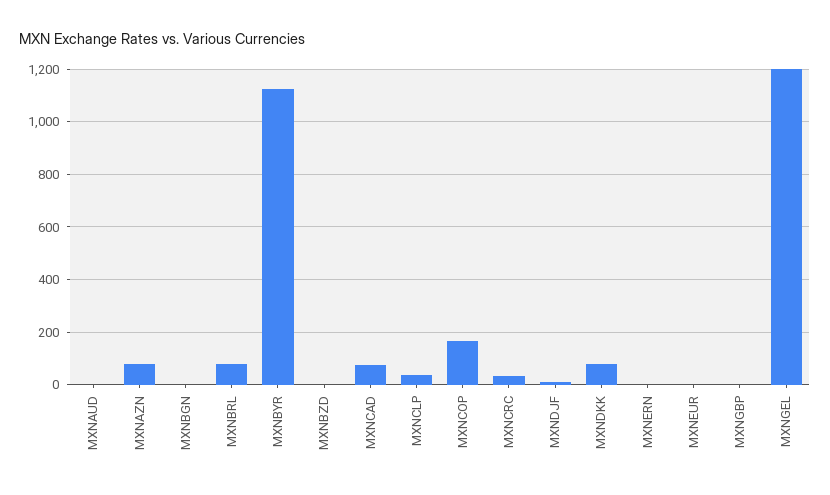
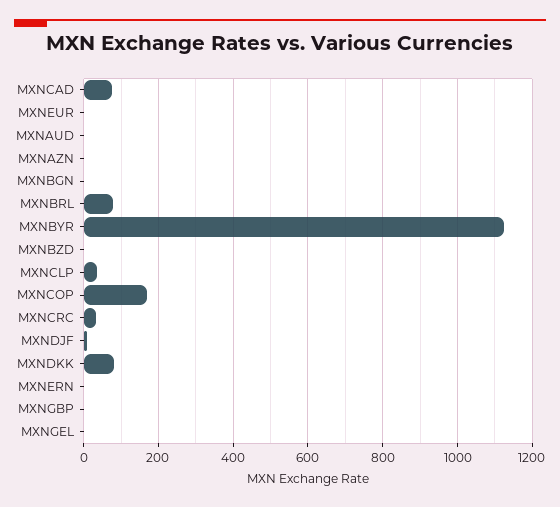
  {
    "MXNAUD": 0,
-   "MXNAZN": 75,
+   "MXNAZN": 0,
    "MXNBGN": 0,
    "MXNBRL": 80,
    "MXNBYR": 1120,
    "MXNBZD": 0,
    "MXNCAD": 80,
    "MXNCLP": 40,
    "MXNCOP": 160,
    "MXNCRC": 40,
    "MXNDJF": 20,
    "MXNDKK": 80,
    "MXNERN": 0,
    "MXNEUR": 0,
    "MXNGBP": 0,
-   "MXNGEL": 1200
+   "MXNGEL": 0
  }

